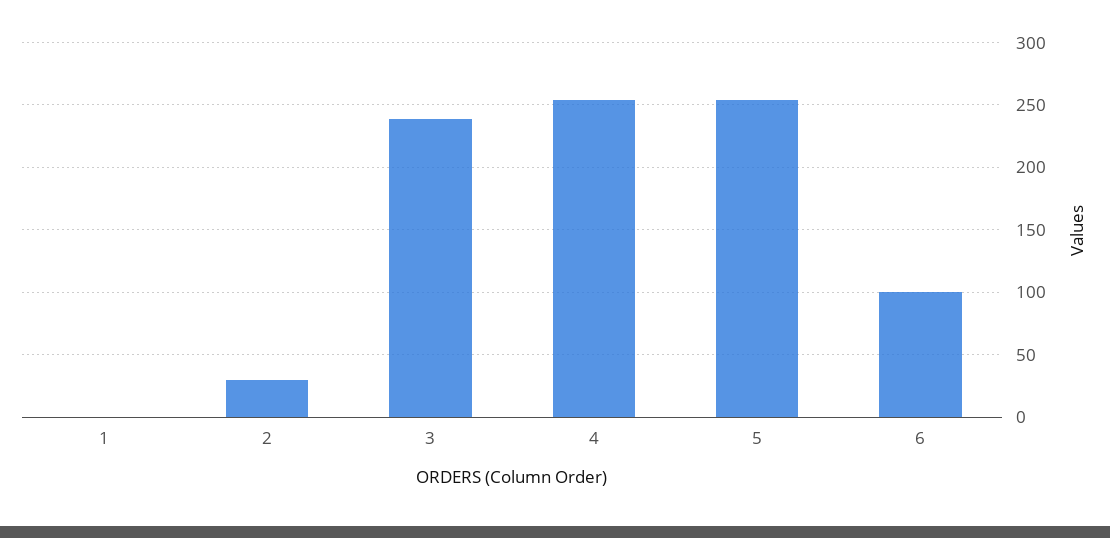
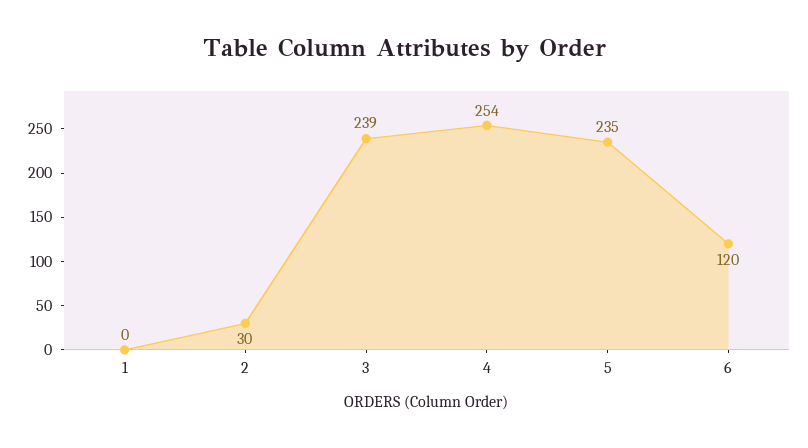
  {
    "1": 0,
    "2": 30,
    "3": 239,
    "4": 254,
-   "5": 255,
+   "5": 235,
-   "6": 100
+   "6": 120
  }

